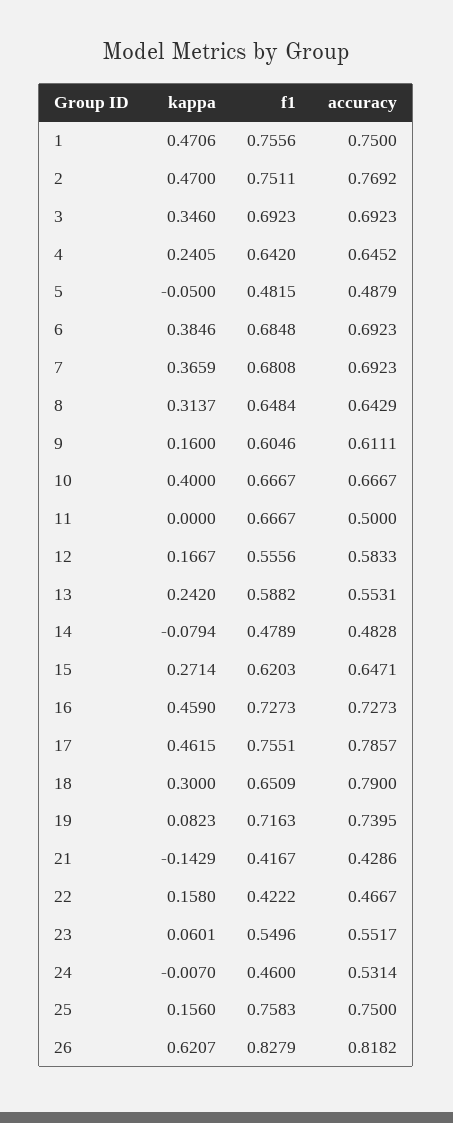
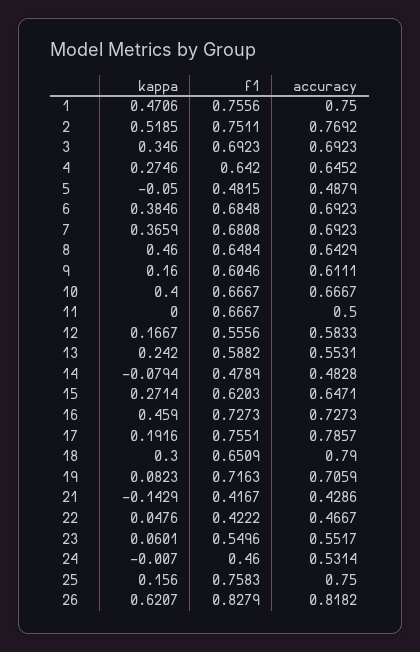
  {
    "kappa": {
      "1": 0.4706,
-     "2": 0.47,
+     "2": 0.5185,
      "3": 0.346,
-     "4": 0.2405,
+     "4": 0.2746,
      "5": -0.05,
      "6": 0.3846,
      "7": 0.3659,
-     "8": 0.3137,
+     "8": 0.46,
      "9": 0.16,
      "10": 0.4,
      "11": 0,
      "12": 0.1667,
      "13": 0.242,
      "14": -0.0794,
      "15": 0.2714,
      "16": 0.459,
-     "17": 0.4615,
+     "17": 0.1916,
      "18": 0.3,
      "19": 0.0823,
      "21": -0.1429,
-     "22": 0.158,
+     "22": 0.0476,
      "23": 0.0601,
      "24": -0.007,
      "25": 0.156,
      "26": 0.6207
    },
    "f1": {
      "1": 0.7556,
      "2": 0.7511,
      "3": 0.6923,
      "4": 0.642,
      "5": 0.4815,
      "6": 0.6848,
      "7": 0.6808,
      "8": 0.6484,
      "9": 0.6046,
      "10": 0.6667,
      "11": 0.6667,
      "12": 0.5556,
      "13": 0.5882,
      "14": 0.4789,
      "15": 0.6203,
      "16": 0.7273,
      "17": 0.7551,
      "18": 0.6509,
      "19": 0.7163,
      "21": 0.4167,
      "22": 0.4222,
      "23": 0.5496,
      "24": 0.46,
      "25": 0.7583,
      "26": 0.8279
    },
    "accuracy": {
      "1": 0.75,
      "2": 0.7692,
      "3": 0.6923,
      "4": 0.6452,
      "5": 0.4879,
      "6": 0.6923,
      "7": 0.6923,
      "8": 0.6429,
      "9": 0.6111,
      "10": 0.6667,
      "11": 0.5,
      "12": 0.5833,
      "13": 0.5531,
      "14": 0.4828,
      "15": 0.6471,
      "16": 0.7273,
      "17": 0.7857,
      "18": 0.79,
-     "19": 0.7395,
+     "19": 0.7059,
      "21": 0.4286,
      "22": 0.4667,
      "23": 0.5517,
      "24": 0.5314,
      "25": 0.75,
      "26": 0.8182
    }
  }

